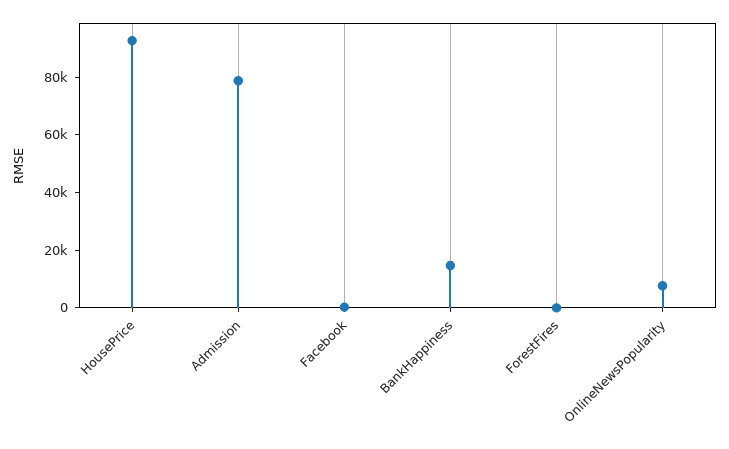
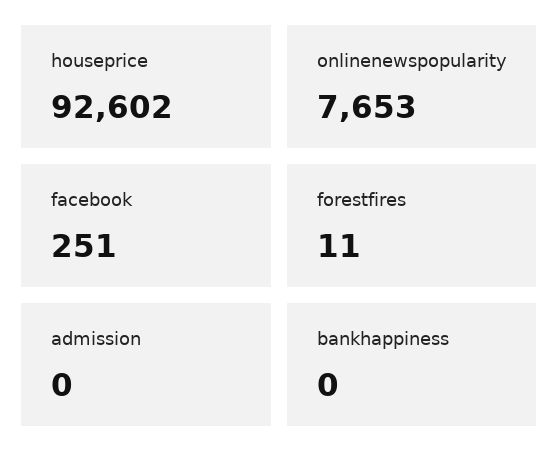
  {
    "HousePrice": 92602,
-   "Admission": 80000,
+   "Admission": 0,
    "Facebook": 251,
-   "BankHappiness": 15000,
+   "BankHappiness": 0,
    "ForestFires": 11,
    "OnlineNewsPopularity": 7653
  }

